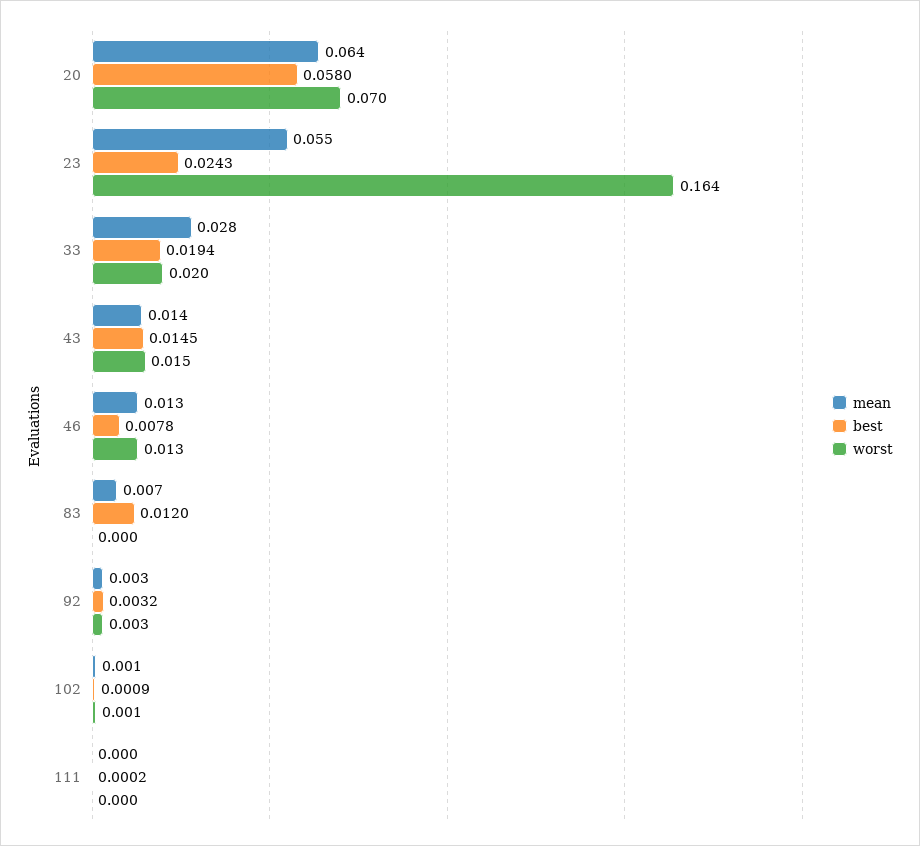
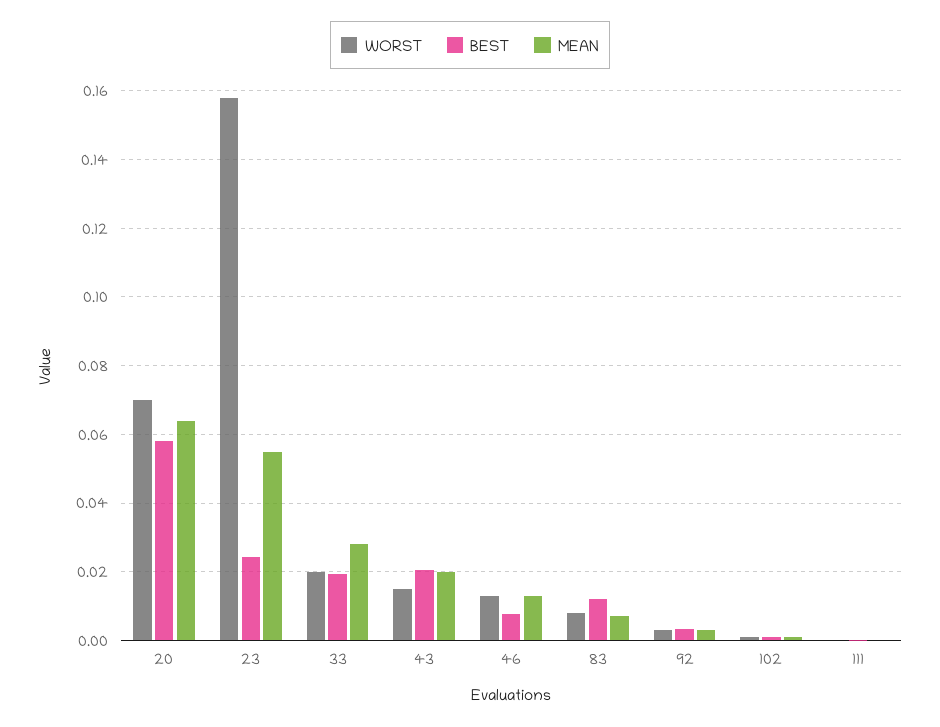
  {
    "mean": {
      "20": 0.064,
      "23": 0.055,
      "33": 0.028,
-     "43": 0.014,
+     "43": 0.02,
      "46": 0.013,
      "83": 0.007,
      "92": 0.003,
      "102": 0.001,
      "111": 0
    },
    "best": {
      "20": 0.058,
      "23": 0.0243,
      "33": 0.0194,
-     "43": 0.0145,
+     "43": 0.02,
      "46": 0.0078,
      "83": 0.012,
      "92": 0.0032,
      "102": 0.0009,
      "111": 0.0002
    },
    "worst": {
      "20": 0.07,
-     "23": 0.164,
+     "23": 0.158,
      "33": 0.02,
      "43": 0.015,
      "46": 0.013,
-     "83": 0,
+     "83": 0.008,
      "92": 0.003,
      "102": 0.001,
      "111": 0
    }
  }

